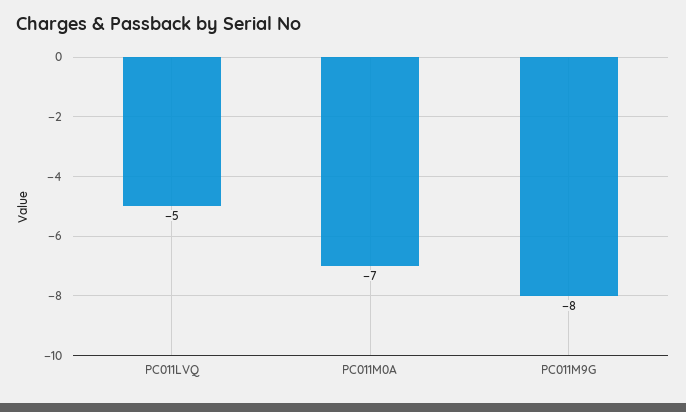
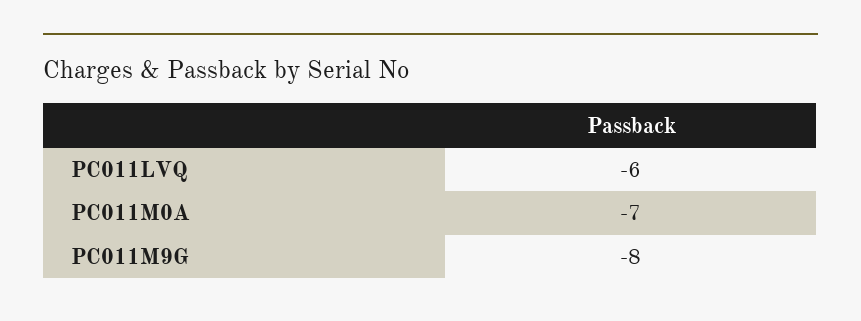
  {
-   "PC011LVQ": -5,
+   "PC011LVQ": -6,
    "PC011M0A": -7,
    "PC011M9G": -8
  }

